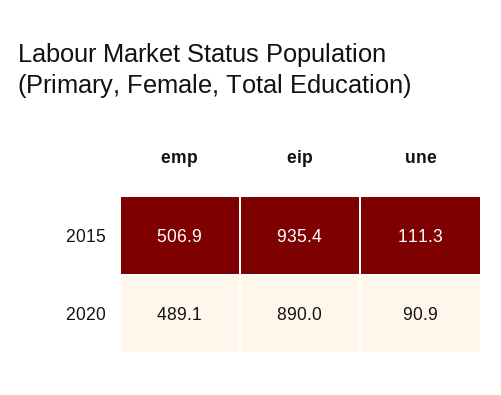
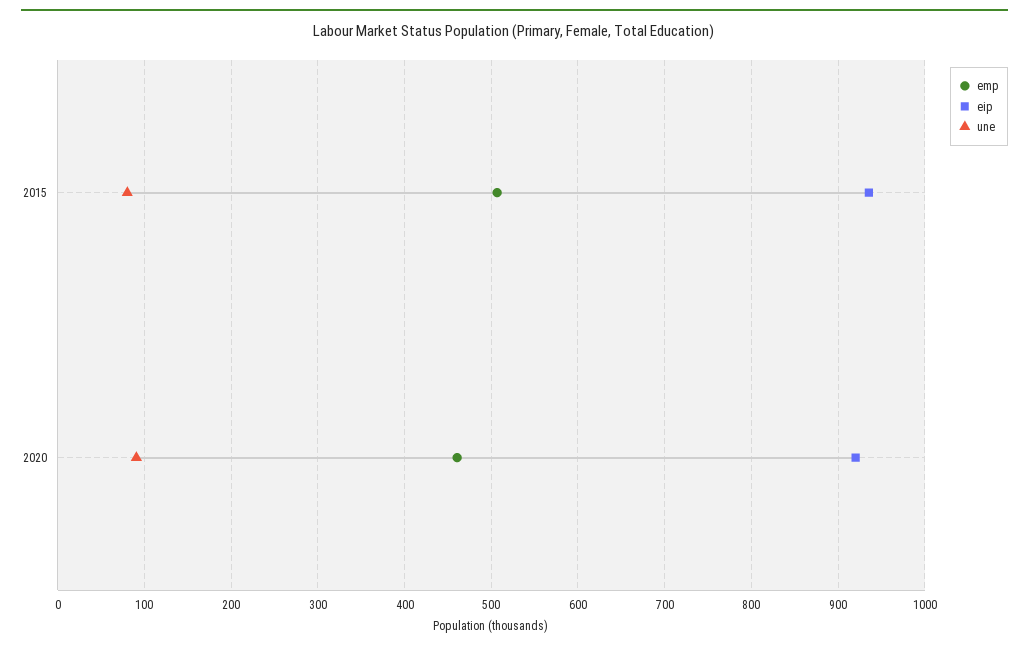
  {
    "emp": {
      "2015": 506.9,
-     "2020": 489.1
+     "2020": 460
    },
    "eip": {
      "2015": 935.4,
-     "2020": 890
+     "2020": 920
    },
    "une": {
-     "2015": 111.3,
+     "2015": 80,
      "2020": 90.9
    }
  }

